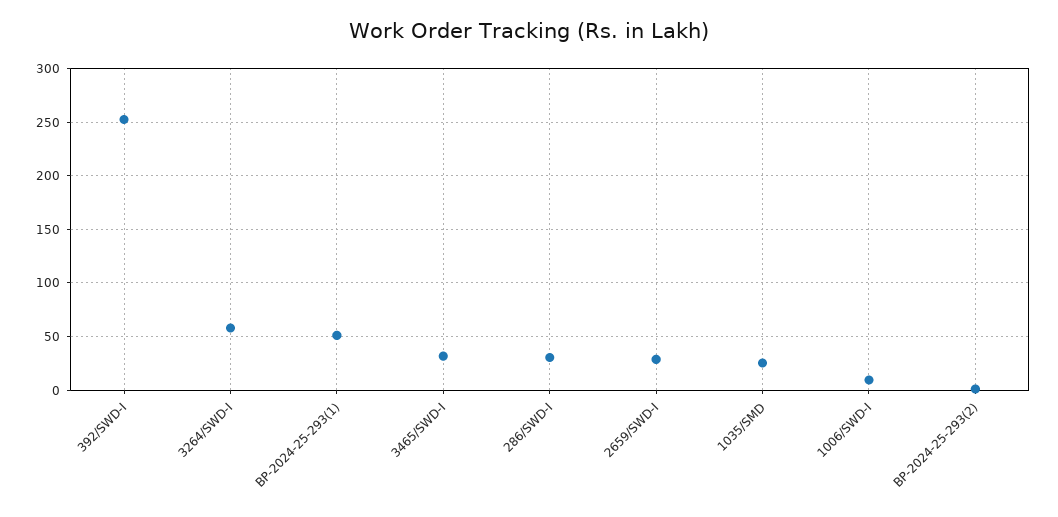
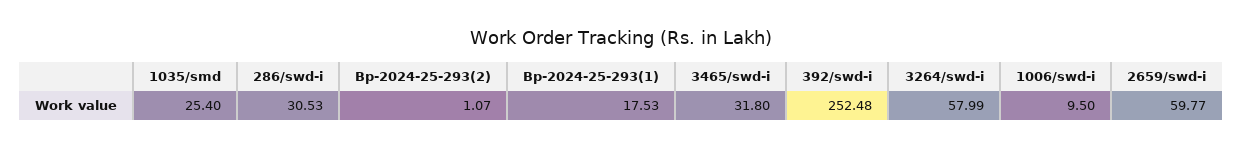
  {
    "392/SWD-I": 252.48,
    "3264/SWD-I": 57.99,
-   "BP-2024-25-293(1)": 50,
+   "BP-2024-25-293(1)": 17.53,
    "3465/SWD-I": 31.8,
    "286/SWD-I": 30.53,
-   "2659/SWD-I": 30,
+   "2659/SWD-I": 59.77,
    "1035/SMD": 25.4,
    "1006/SWD-I": 9.5,
    "BP-2024-25-293(2)": 1.07
  }

